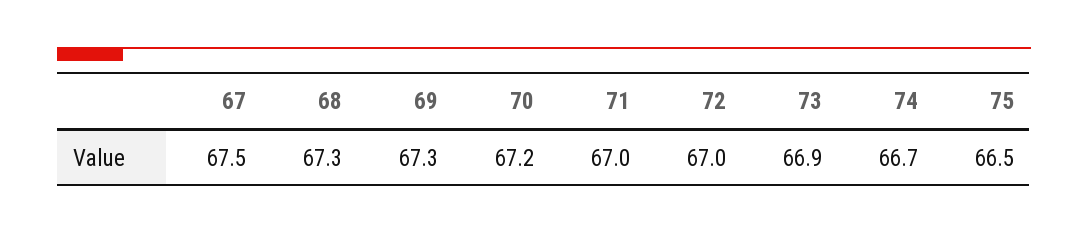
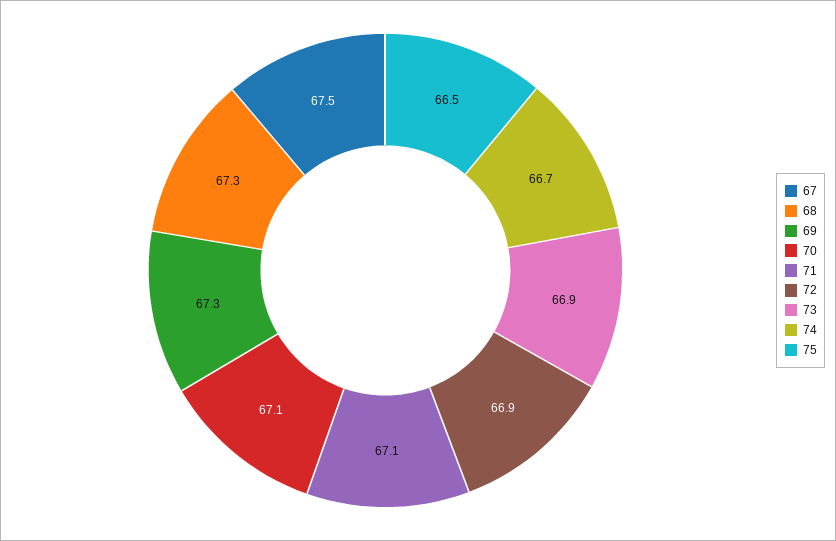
  {
    "67": 67.5,
    "68": 67.3,
    "69": 67.3,
-   "70": 67.2,
+   "70": 67.1,
-   "71": 67,
+   "71": 67.1,
-   "72": 67,
+   "72": 66.9,
    "73": 66.9,
    "74": 66.7,
    "75": 66.5
  }

